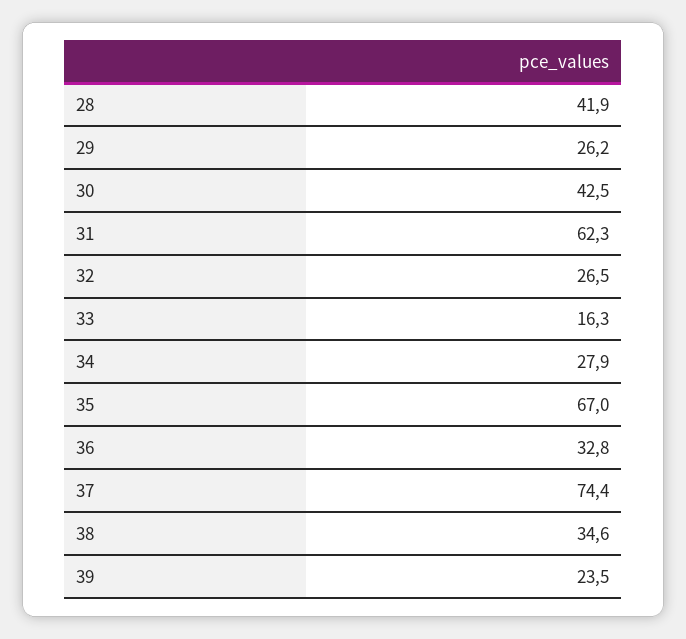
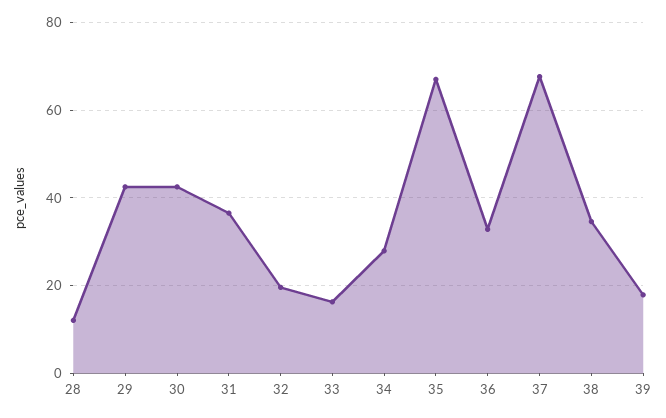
  {
-   "28": 41.9,
+   "28": 12,
-   "29": 26.2,
+   "29": 42,
    "30": 42.5,
-   "31": 62.3,
+   "31": 36,
-   "32": 26.5,
+   "32": 20,
    "33": 16.3,
    "34": 27.9,
    "35": 67,
    "36": 32.8,
-   "37": 74.4,
+   "37": 68,
    "38": 34.6,
-   "39": 23.5
+   "39": 18
  }

